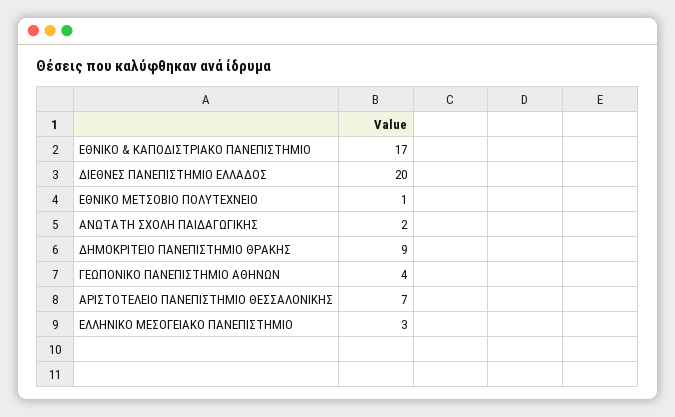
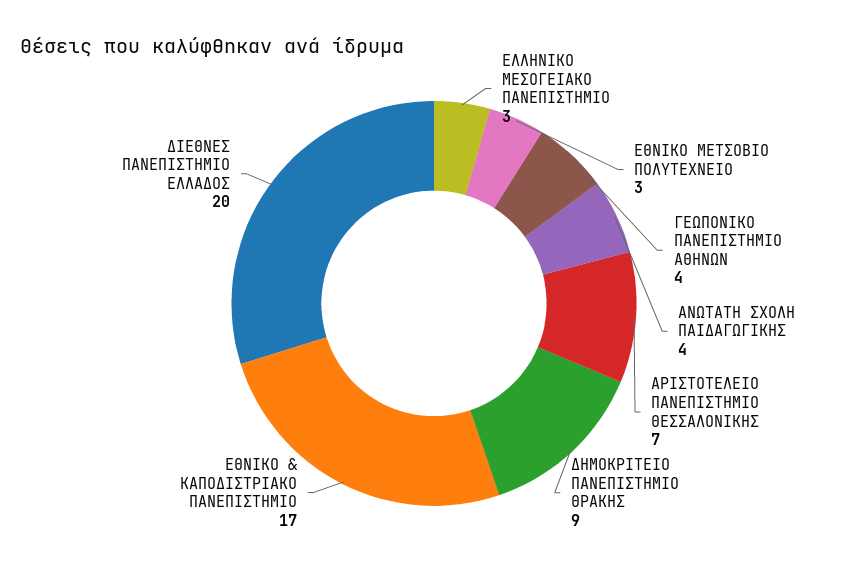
  {
    "ΕΘΝΙΚΟ & ΚΑΠΟΔΙΣΤΡΙΑΚΟ ΠΑΝΕΠΙΣΤΗΜΙΟ": 17,
    "ΔΙΕΘΝΕΣ ΠΑΝΕΠΙΣΤΗΜΙΟ ΕΛΛΑΔΟΣ": 20,
-   "ΕΘΝΙΚΟ ΜΕΤΣΟΒΙΟ ΠΟΛΥΤΕΧΝΕΙΟ": 1,
+   "ΕΘΝΙΚΟ ΜΕΤΣΟΒΙΟ ΠΟΛΥΤΕΧΝΕΙΟ": 3,
-   "ΑΝΩΤΑΤΗ ΣΧΟΛΗ ΠΑΙΔΑΓΩΓΙΚΗΣ": 2,
+   "ΑΝΩΤΑΤΗ ΣΧΟΛΗ ΠΑΙΔΑΓΩΓΙΚΗΣ": 4,
    "ΔΗΜΟΚΡΙΤΕΙΟ ΠΑΝΕΠΙΣΤΗΜΙΟ ΘΡΑΚΗΣ": 9,
    "ΓΕΩΠΟΝΙΚΟ ΠΑΝΕΠΙΣΤΗΜΙΟ ΑΘΗΝΩΝ": 4,
    "ΑΡΙΣΤΟΤΕΛΕΙΟ ΠΑΝΕΠΙΣΤΗΜΙΟ ΘΕΣΣΑΛΟΝΙΚΗΣ": 7,
    "ΕΛΛΗΝΙΚΟ ΜΕΣΟΓΕΙΑΚΟ ΠΑΝΕΠΙΣΤΗΜΙΟ": 3
  }

